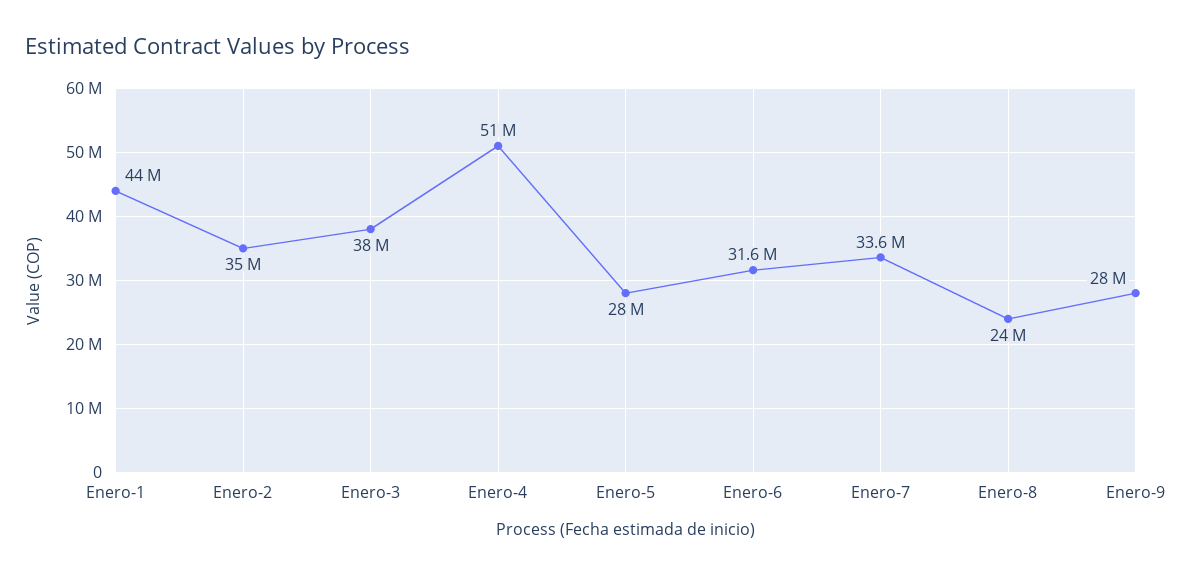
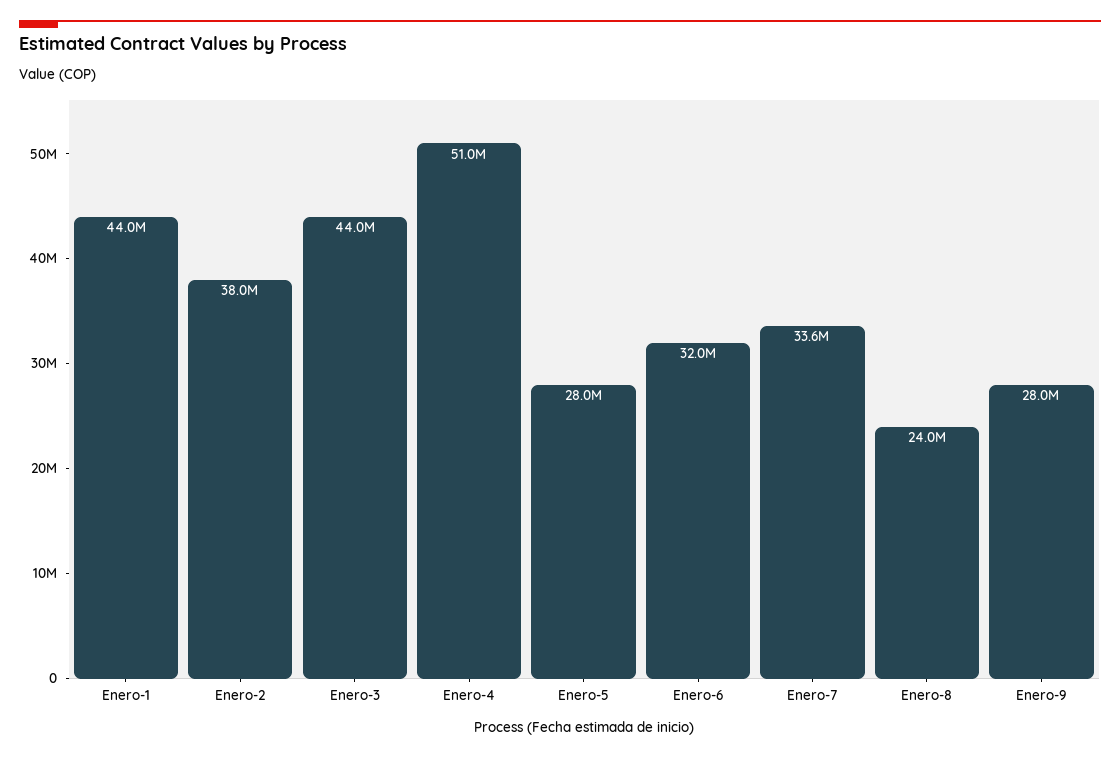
  {
    "Enero-1": 44000000,
-   "Enero-2": 35000000,
+   "Enero-2": 38000000,
-   "Enero-3": 38000000,
+   "Enero-3": 44000000,
    "Enero-4": 51000000,
    "Enero-5": 28000000,
-   "Enero-6": 31600000,
+   "Enero-6": 32000000,
    "Enero-7": 33600000,
    "Enero-8": 24000000,
    "Enero-9": 28000000
  }

